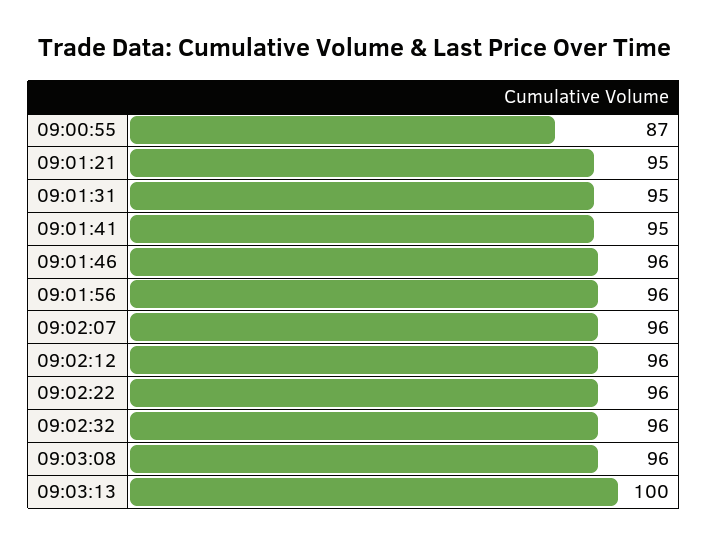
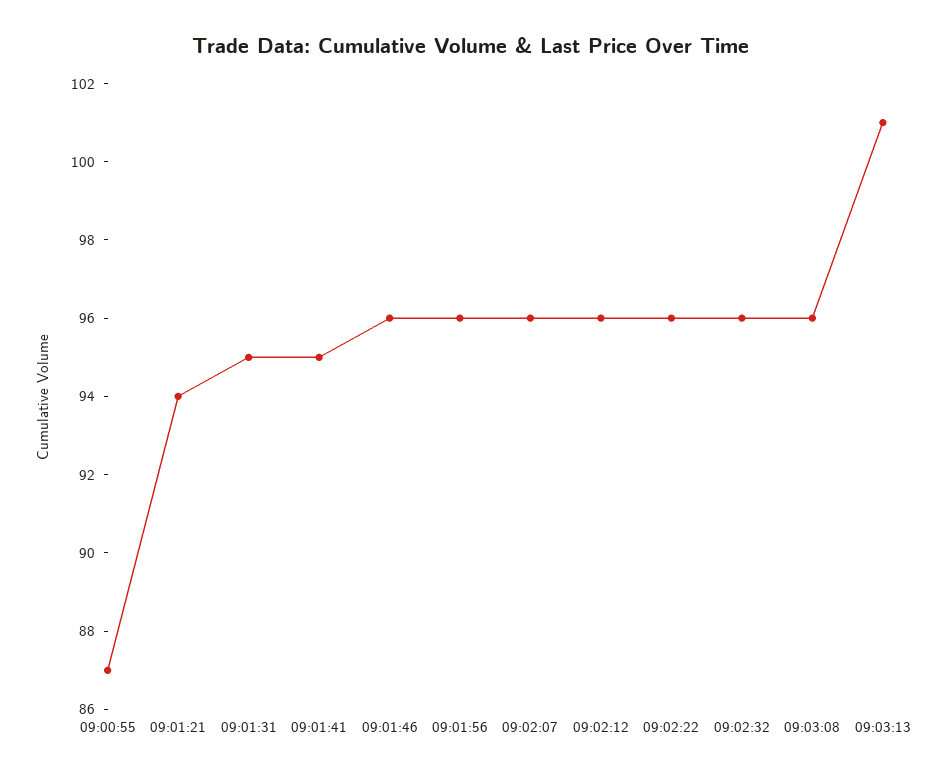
  {
    "09:00:55": 87,
-   "09:01:21": 95,
+   "09:01:21": 94,
    "09:01:31": 95,
    "09:01:41": 95,
    "09:01:46": 96,
    "09:01:56": 96,
    "09:02:07": 96,
    "09:02:12": 96,
    "09:02:22": 96,
    "09:02:32": 96,
    "09:03:08": 96,
-   "09:03:13": 100
+   "09:03:13": 101
  }

